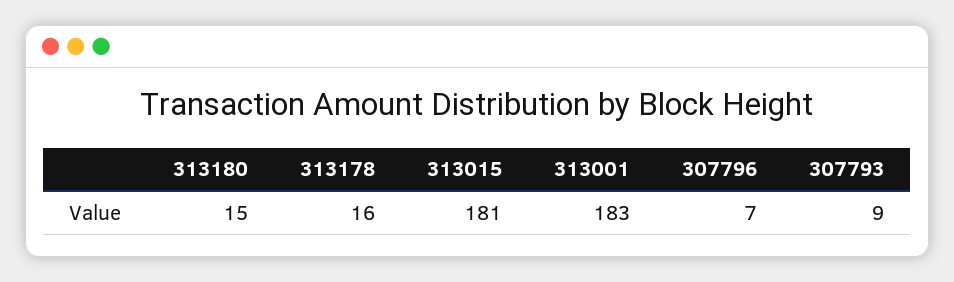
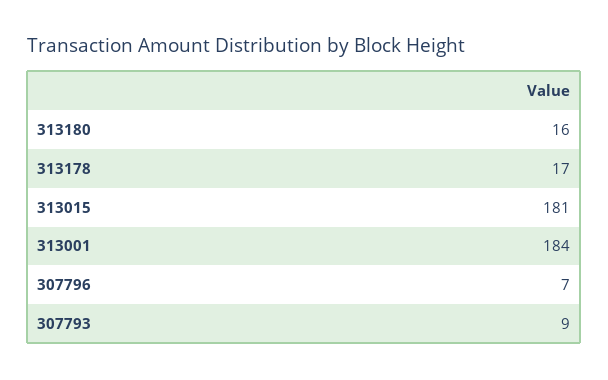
  {
-   "313180": 15,
+   "313180": 16,
-   "313178": 16,
+   "313178": 17,
    "313015": 181,
-   "313001": 183,
+   "313001": 184,
    "307796": 7,
    "307793": 9
  }

